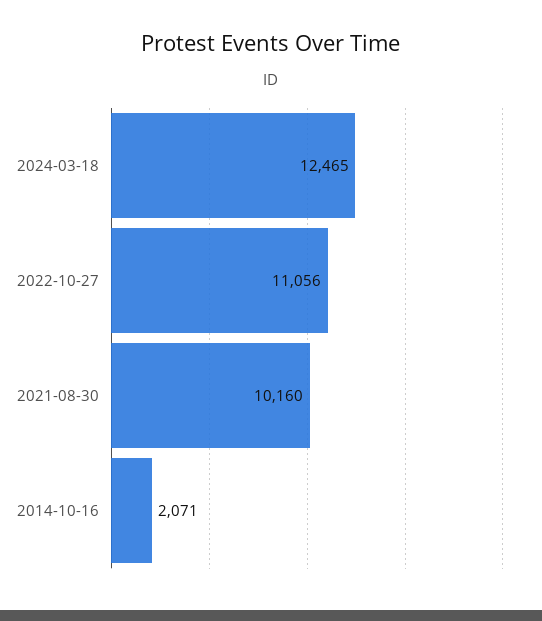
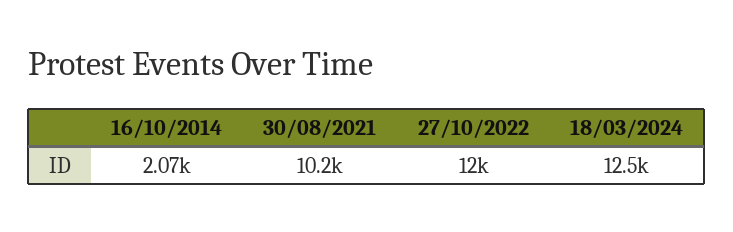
  {
    "2024-03-18": 12465,
-   "2022-10-27": 11056,
+   "2022-10-27": 12000,
    "2021-08-30": 10160,
    "2014-10-16": 2071
  }

